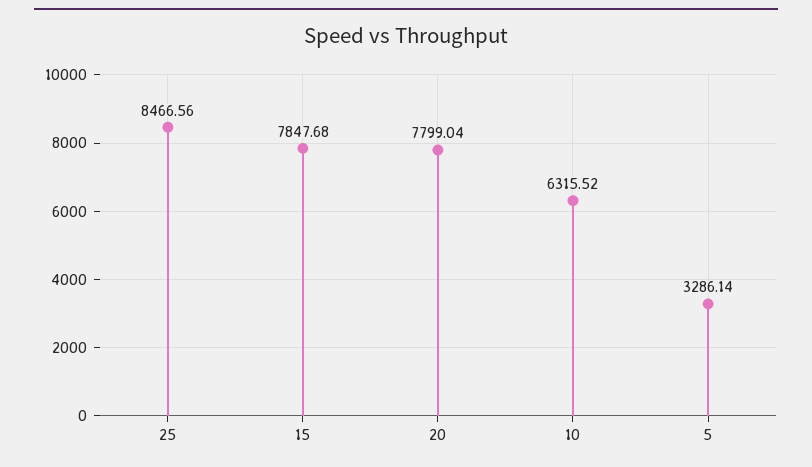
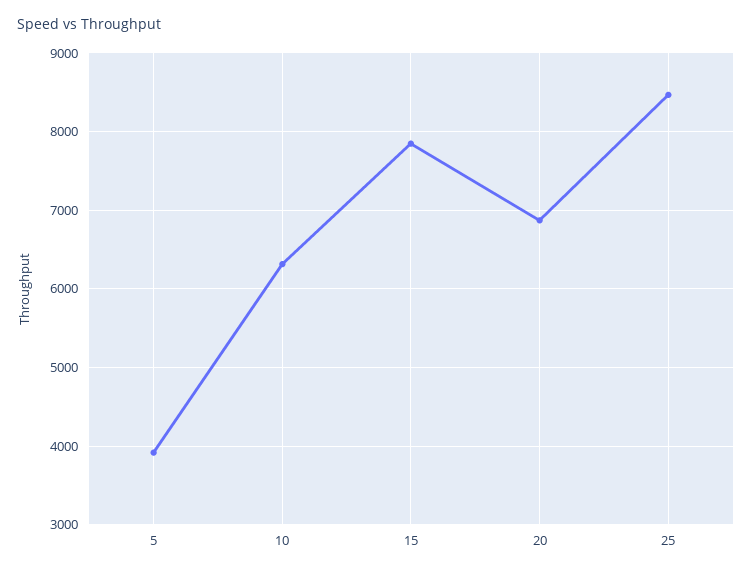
  {
    "25": 8466.56,
    "15": 7847.68,
-   "20": 7799.04,
+   "20": 6900,
    "10": 6315.52,
-   "5": 3286.14
+   "5": 3900
  }

